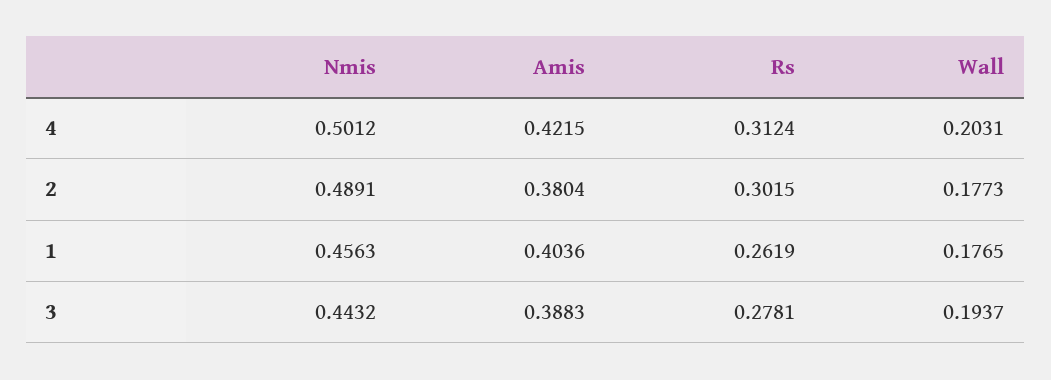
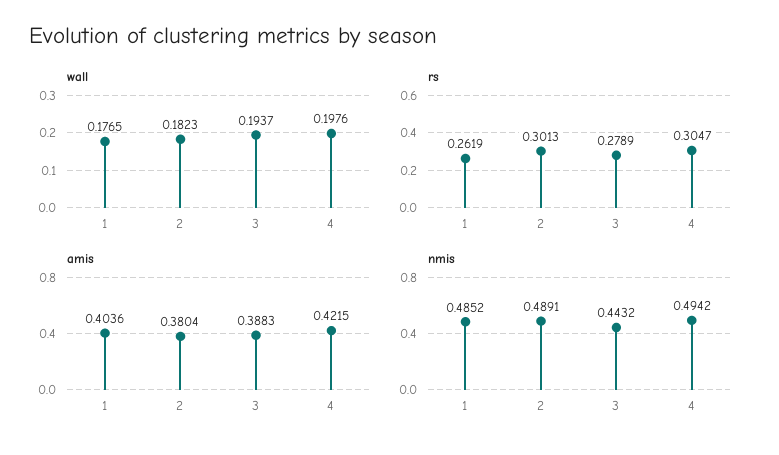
  {
    "Nmis": {
-     "4": 0.5012,
+     "4": 0.4942,
      "2": 0.4891,
-     "1": 0.4563,
+     "1": 0.4852,
      "3": 0.4432
    },
    "Amis": {
      "4": 0.4215,
      "2": 0.3804,
      "1": 0.4036,
      "3": 0.3883
    },
    "Rs": {
-     "4": 0.3124,
+     "4": 0.3047,
-     "2": 0.3015,
+     "2": 0.3013,
      "1": 0.2619,
-     "3": 0.2781
+     "3": 0.2789
    },
    "Wall": {
-     "4": 0.2031,
+     "4": 0.1976,
-     "2": 0.1773,
+     "2": 0.1823,
      "1": 0.1765,
      "3": 0.1937
    }
  }

